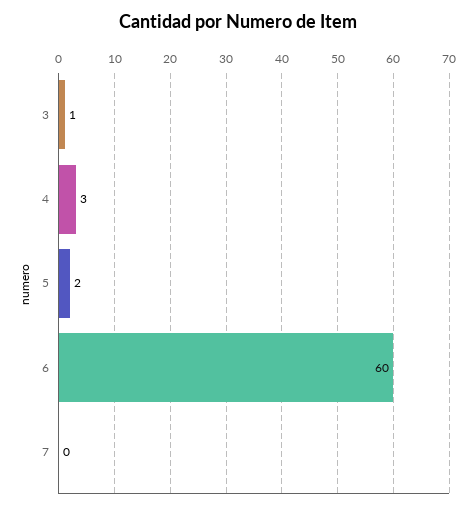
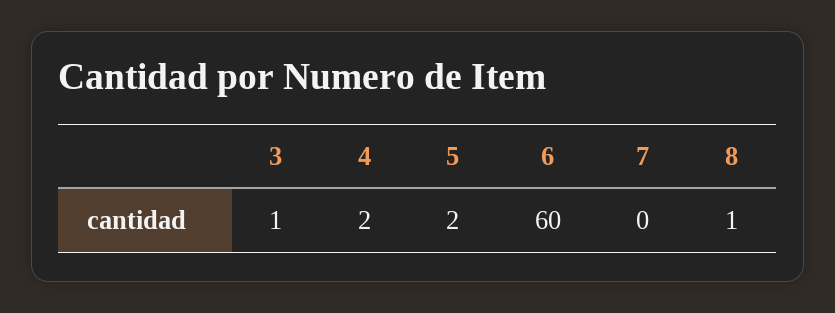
  {
    "3": 1,
-   "4": 3,
+   "4": 2,
    "5": 2,
    "6": 60,
-   "7": 0
+   "7": 0,
+   "8": 1
  }

